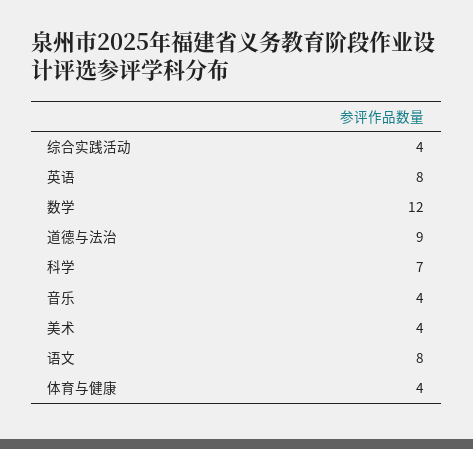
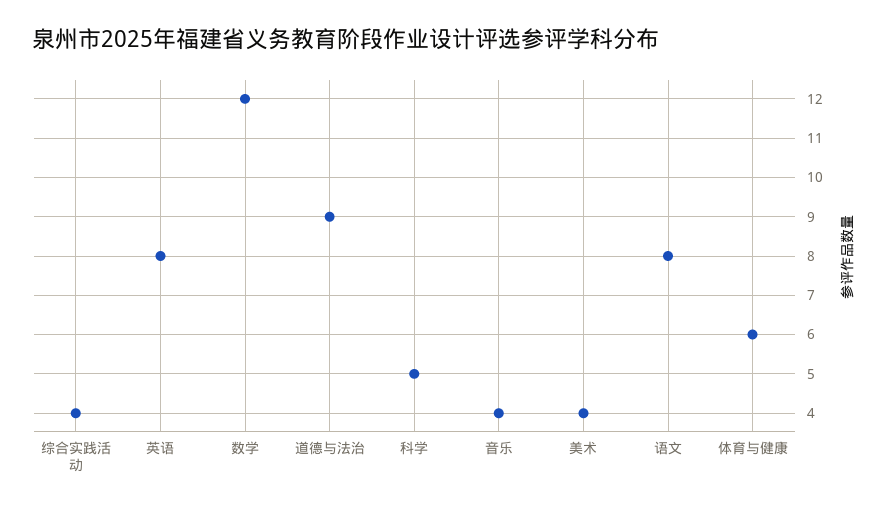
  {
    "综合实践活动": 4,
    "英语": 8,
    "数学": 12,
    "道德与法治": 9,
-   "科学": 7,
+   "科学": 5,
    "音乐": 4,
    "美术": 4,
    "语文": 8,
-   "体育与健康": 4
+   "体育与健康": 6
  }

